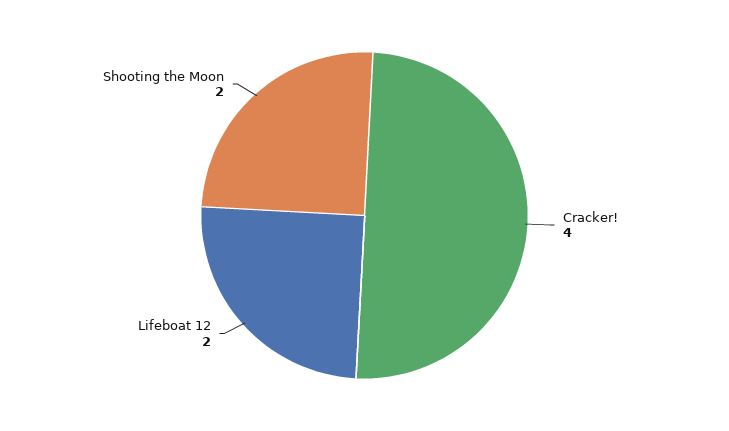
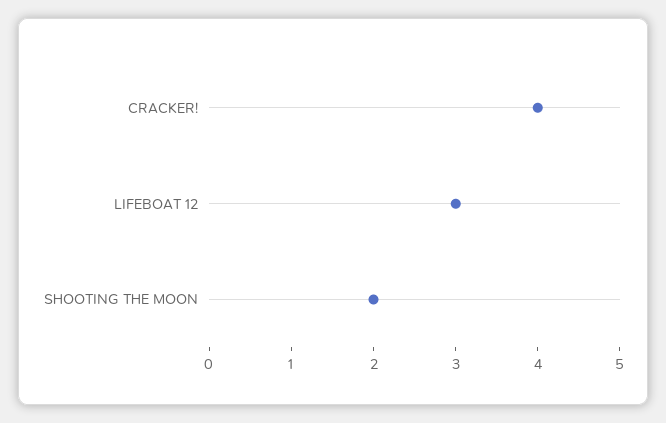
  {
    "Cracker!": 4,
-   "Lifeboat 12": 2,
+   "Lifeboat 12": 3,
    "Shooting the Moon": 2
  }

